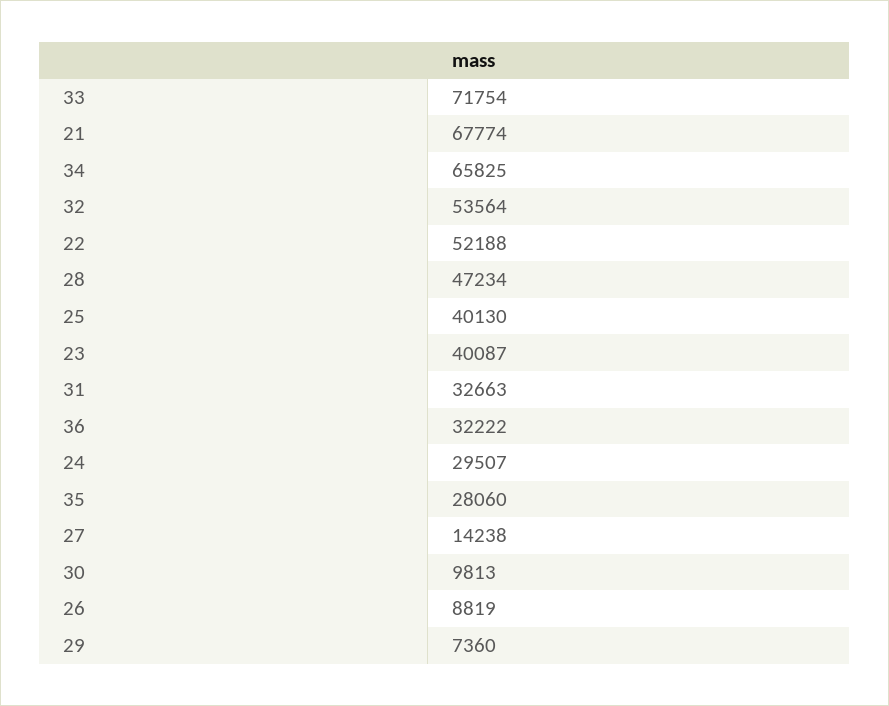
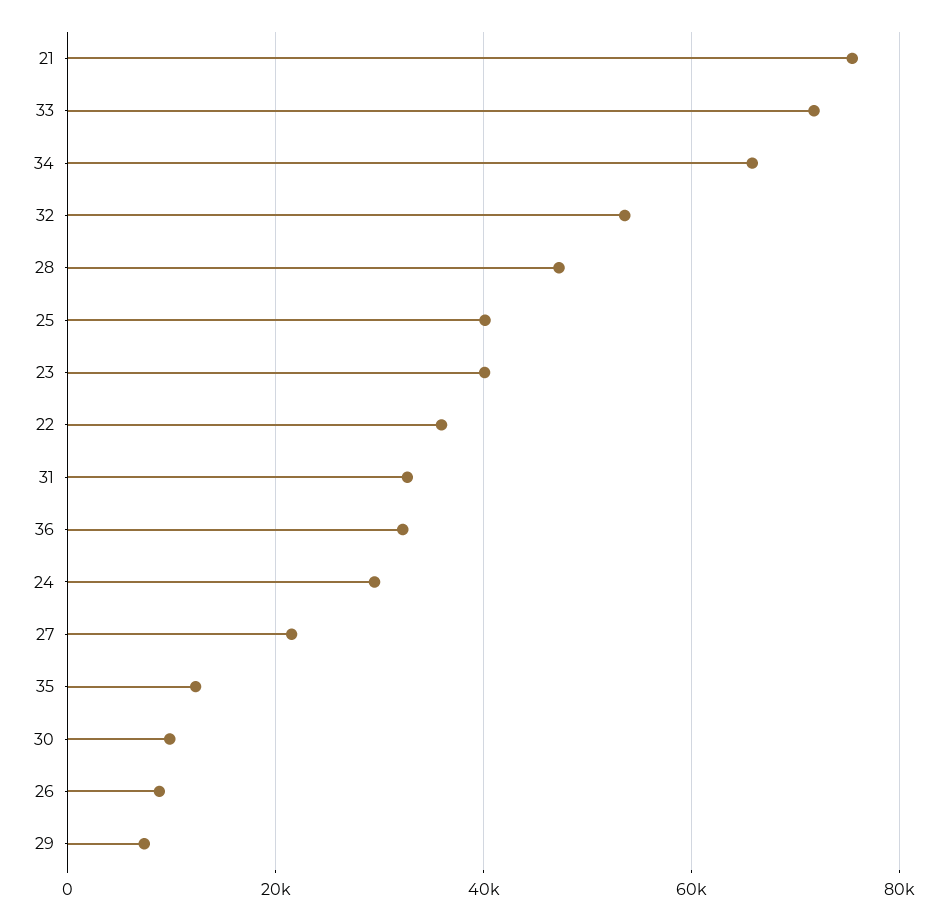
  {
    "33": 71754,
-   "21": 67774,
+   "21": 76000,
    "34": 65825,
    "32": 53564,
-   "22": 52188,
+   "22": 36000,
    "28": 47234,
    "25": 40130,
    "23": 40087,
    "31": 32663,
    "36": 32222,
    "24": 29507,
-   "35": 28060,
+   "35": 12000,
-   "27": 14238,
+   "27": 22000,
    "30": 9813,
    "26": 8819,
    "29": 7360
  }

